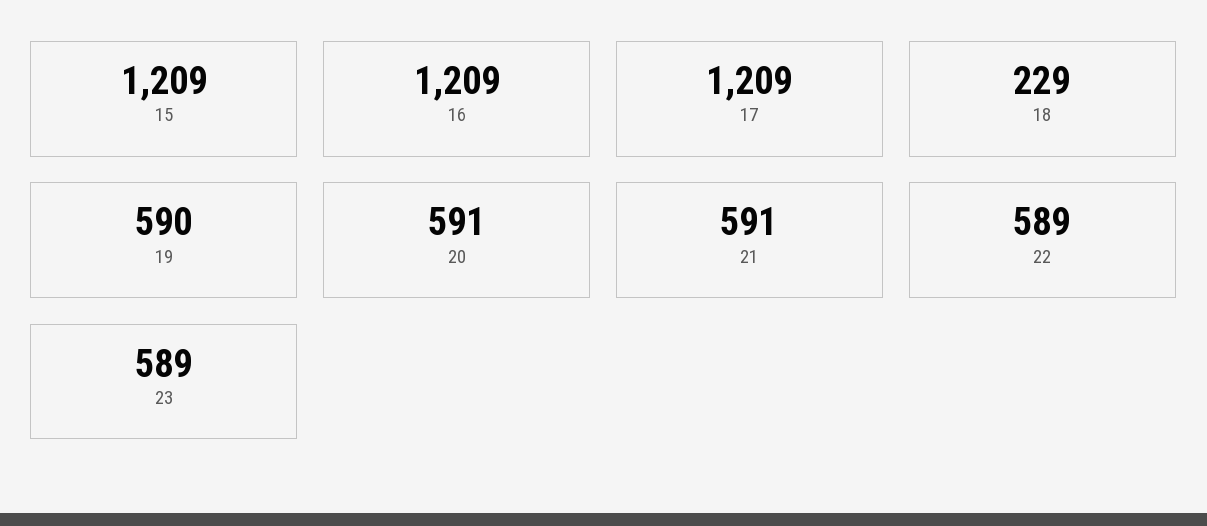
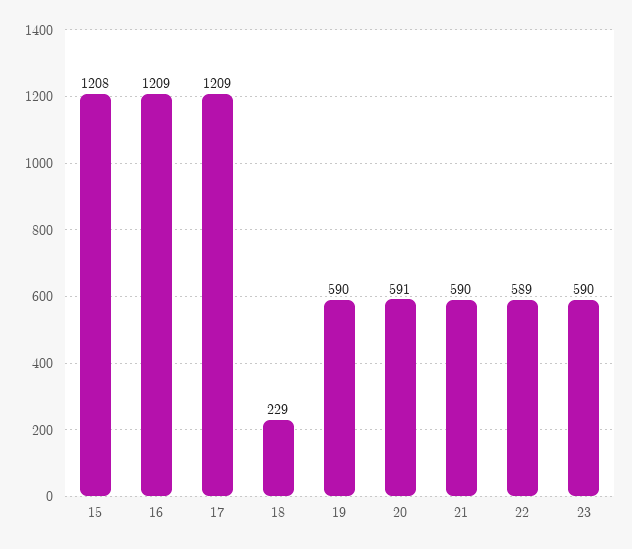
  {
-   "15": 1209,
+   "15": 1208,
    "16": 1209,
    "17": 1209,
    "18": 229,
    "19": 590,
    "20": 591,
-   "21": 591,
+   "21": 590,
    "22": 589,
-   "23": 589
+   "23": 590
  }

